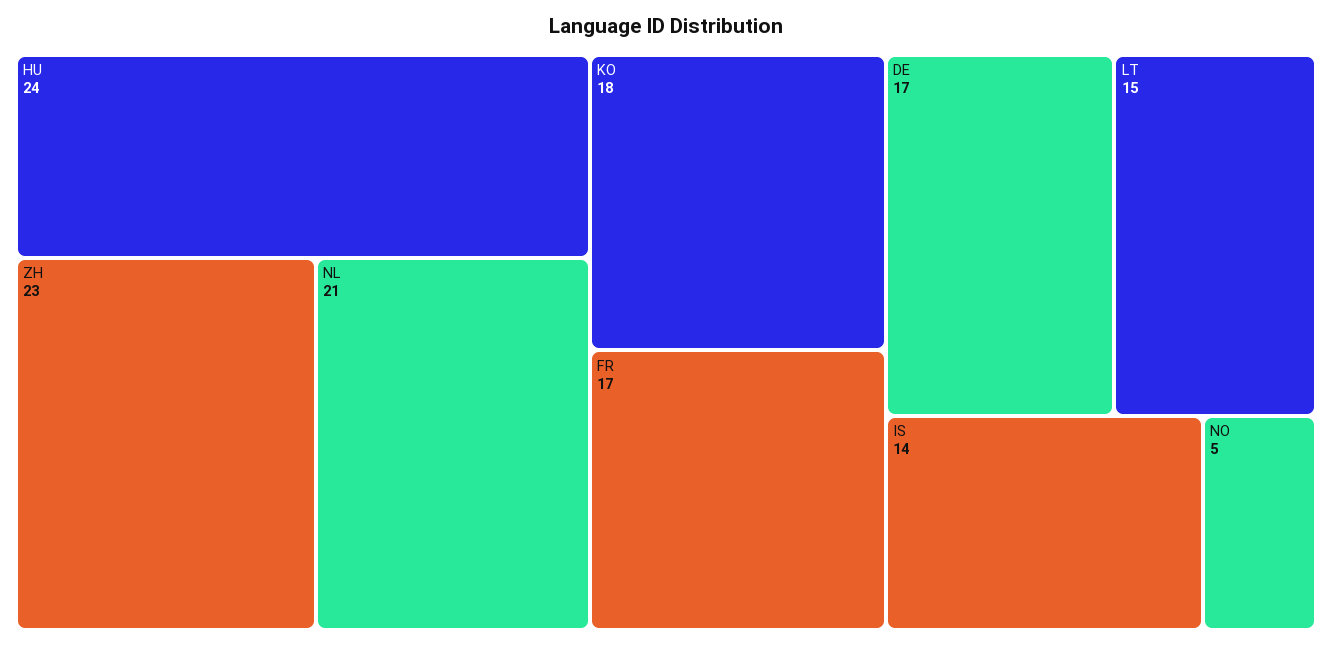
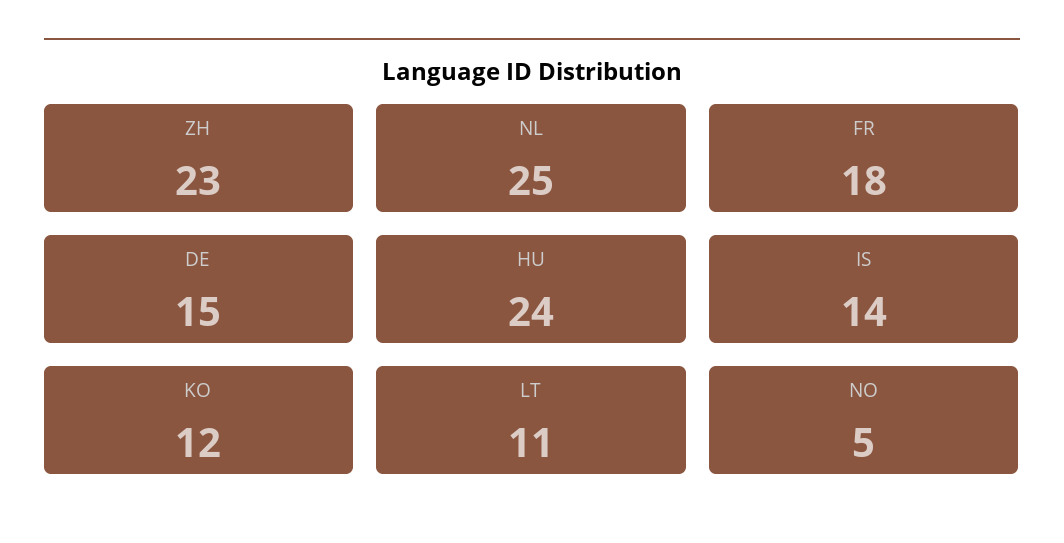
  {
    "HU": 24,
    "ZH": 23,
-   "NL": 21,
+   "NL": 25,
-   "KO": 18,
+   "KO": 12,
-   "FR": 17,
+   "FR": 18,
-   "DE": 17,
+   "DE": 15,
-   "LT": 15,
+   "LT": 11,
    "IS": 14,
    "NO": 5
  }

